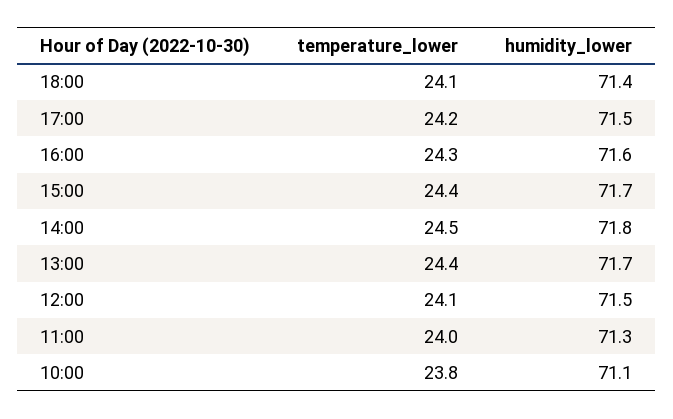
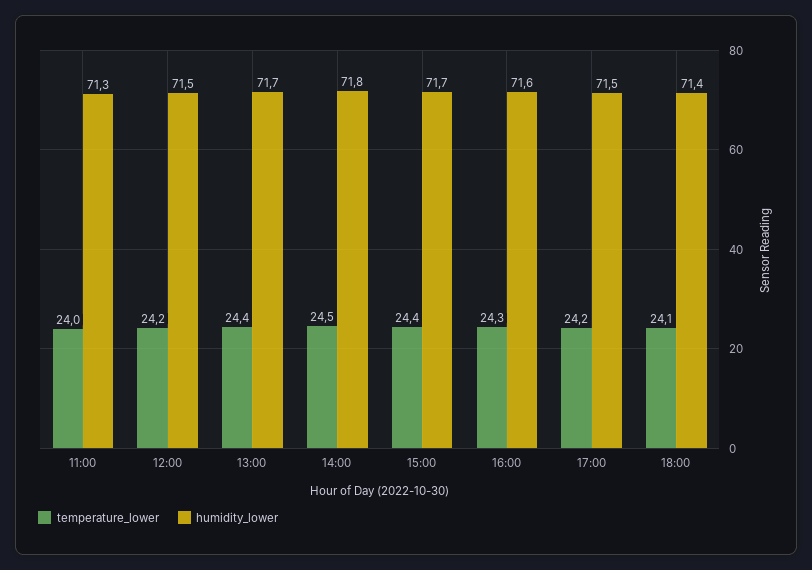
  {
    "temperature_lower": {
      "18:00": 24.1,
      "17:00": 24.2,
      "16:00": 24.3,
      "15:00": 24.4,
      "14:00": 24.5,
      "13:00": 24.4,
-     "12:00": 24.1,
+     "12:00": 24.2,
-     "11:00": 24,
+     "11:00": 24
-     "10:00": 23.8
    },
    "humidity_lower": {
      "18:00": 71.4,
      "17:00": 71.5,
      "16:00": 71.6,
      "15:00": 71.7,
      "14:00": 71.8,
      "13:00": 71.7,
      "12:00": 71.5,
-     "11:00": 71.3,
+     "11:00": 71.3
-     "10:00": 71.1
    }
  }

